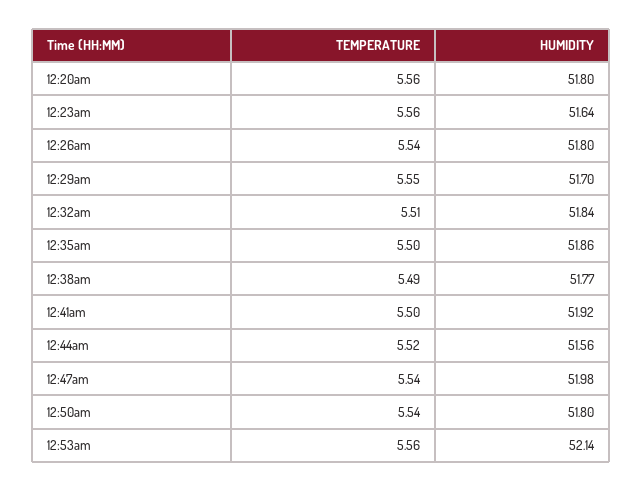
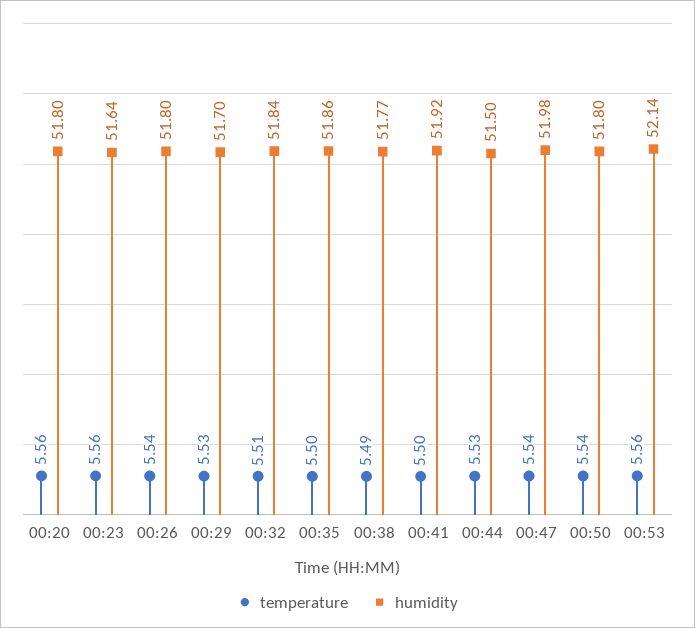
  {
    "TEMPERATURE": {
      "12:20am": 5.56,
      "12:23am": 5.56,
      "12:26am": 5.54,
-     "12:29am": 5.55,
+     "12:29am": 5.53,
      "12:32am": 5.51,
      "12:35am": 5.5,
      "12:38am": 5.49,
      "12:41am": 5.5,
-     "12:44am": 5.52,
+     "12:44am": 5.53,
      "12:47am": 5.54,
      "12:50am": 5.54,
      "12:53am": 5.56
    },
    "HUMIDITY": {
      "12:20am": 51.8,
      "12:23am": 51.64,
      "12:26am": 51.8,
      "12:29am": 51.7,
      "12:32am": 51.84,
      "12:35am": 51.86,
      "12:38am": 51.77,
      "12:41am": 51.92,
-     "12:44am": 51.56,
+     "12:44am": 51.5,
      "12:47am": 51.98,
      "12:50am": 51.8,
      "12:53am": 52.14
    }
  }

